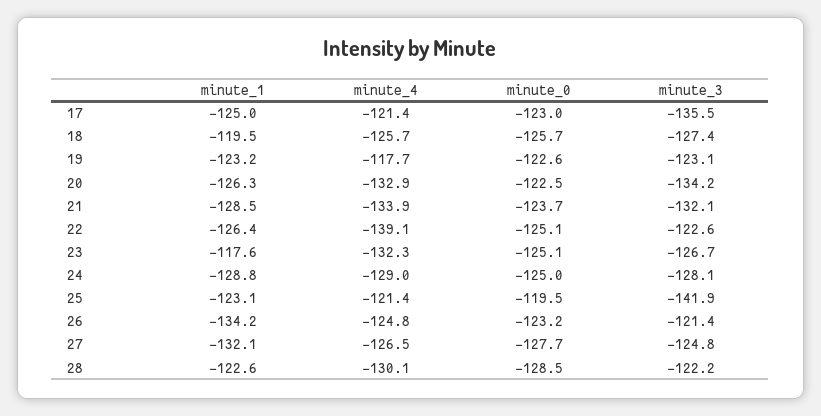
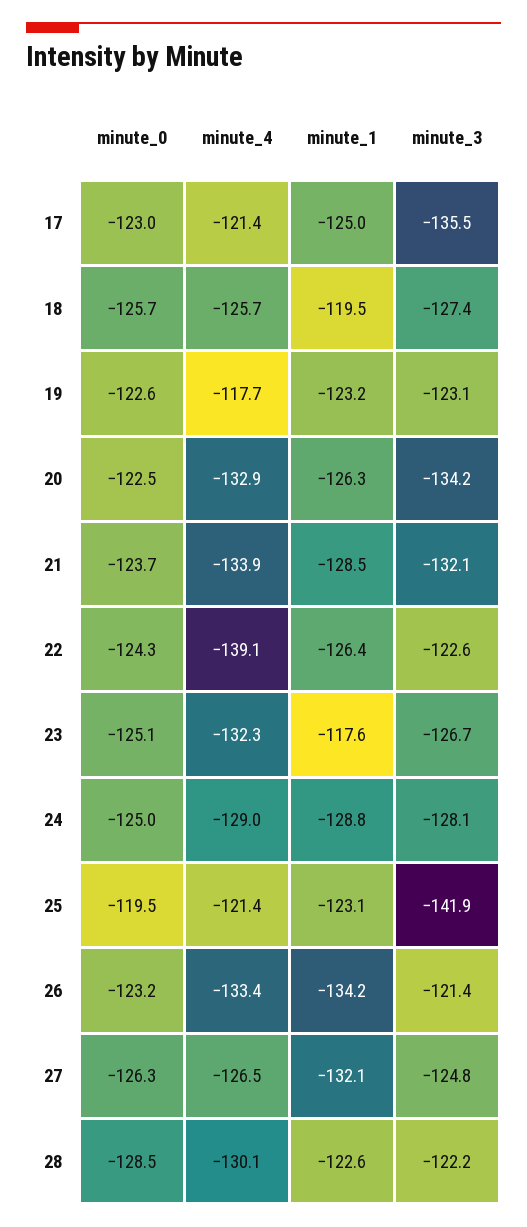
  {
    "minute_1": {
      "17": -125,
      "18": -119.5,
      "19": -123.2,
      "20": -126.3,
      "21": -128.5,
      "22": -126.4,
      "23": -117.6,
      "24": -128.8,
      "25": -123.1,
      "26": -134.2,
      "27": -132.1,
      "28": -122.6
    },
    "minute_4": {
      "17": -121.4,
      "18": -125.7,
      "19": -117.7,
      "20": -132.9,
      "21": -133.9,
      "22": -139.1,
      "23": -132.3,
      "24": -129,
      "25": -121.4,
-     "26": -124.8,
+     "26": -133.4,
      "27": -126.5,
      "28": -130.1
    },
    "minute_0": {
      "17": -123,
      "18": -125.7,
      "19": -122.6,
      "20": -122.5,
      "21": -123.7,
-     "22": -125.1,
+     "22": -124.3,
      "23": -125.1,
      "24": -125,
      "25": -119.5,
      "26": -123.2,
-     "27": -127.7,
+     "27": -126.3,
      "28": -128.5
    },
    "minute_3": {
      "17": -135.5,
      "18": -127.4,
      "19": -123.1,
      "20": -134.2,
      "21": -132.1,
      "22": -122.6,
      "23": -126.7,
      "24": -128.1,
      "25": -141.9,
      "26": -121.4,
      "27": -124.8,
      "28": -122.2
    }
  }

